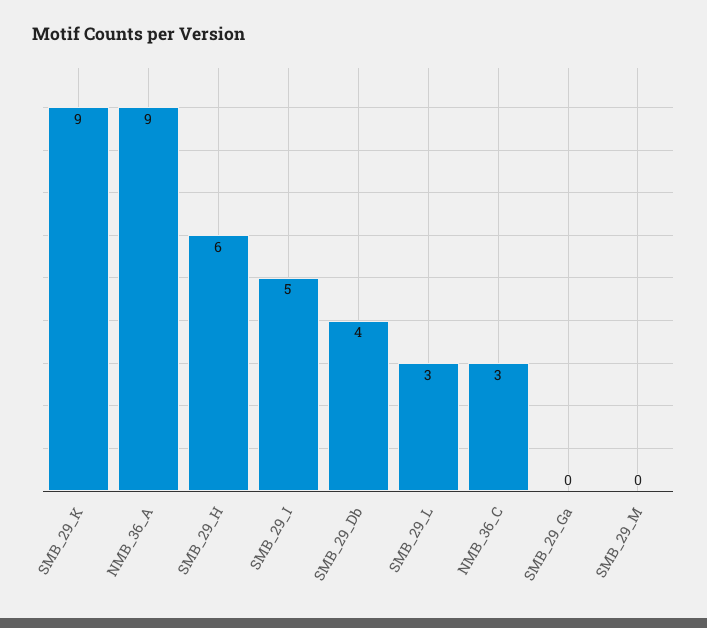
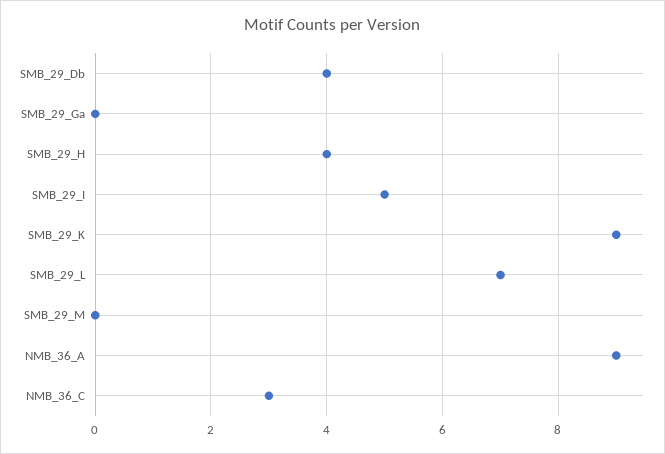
  {
    "SMB_29_K": 9,
    "NMB_36_A": 9,
-   "SMB_29_H": 6,
+   "SMB_29_H": 4,
    "SMB_29_I": 5,
    "SMB_29_Db": 4,
-   "SMB_29_L": 3,
+   "SMB_29_L": 7,
    "NMB_36_C": 3,
    "SMB_29_Ga": 0,
    "SMB_29_M": 0
  }

